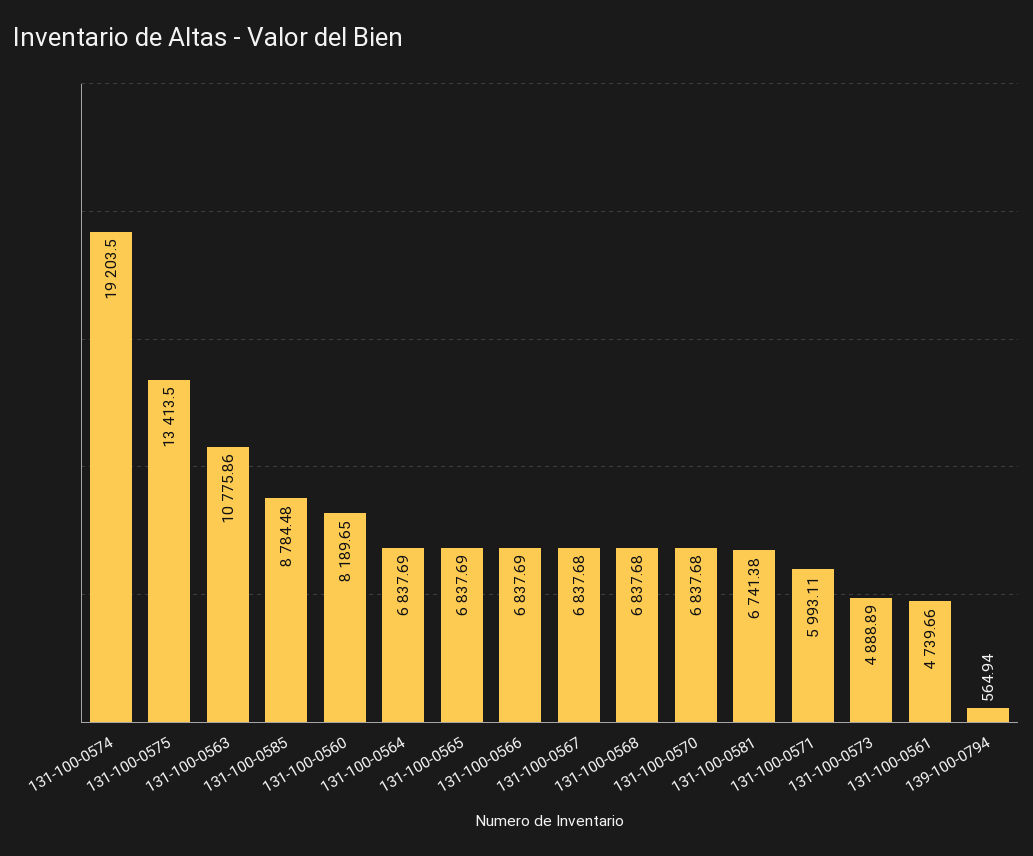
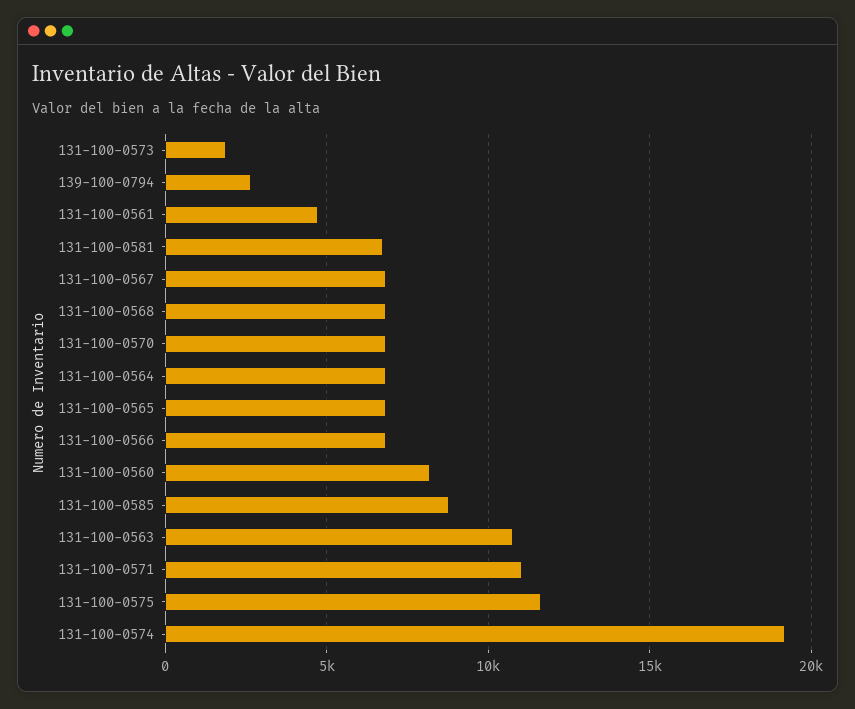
  {
    "131-100-0574": 19203.5,
-   "131-100-0575": 13413.5,
+   "131-100-0575": 11500,
    "131-100-0563": 10775.86,
    "131-100-0585": 8784.48,
    "131-100-0560": 8189.65,
    "131-100-0564": 6837.69,
    "131-100-0565": 6837.69,
    "131-100-0566": 6837.69,
    "131-100-0567": 6837.68,
    "131-100-0568": 6837.68,
    "131-100-0570": 6837.68,
    "131-100-0581": 6741.38,
-   "131-100-0571": 5993.11,
+   "131-100-0571": 11000,
-   "131-100-0573": 4888.89,
+   "131-100-0573": 2000,
    "131-100-0561": 4739.66,
-   "139-100-0794": 564.94
+   "139-100-0794": 2500
  }

